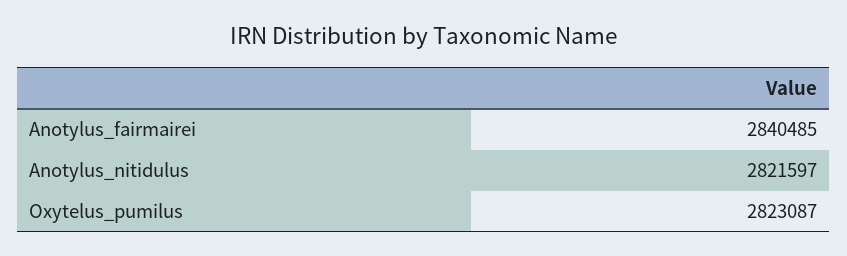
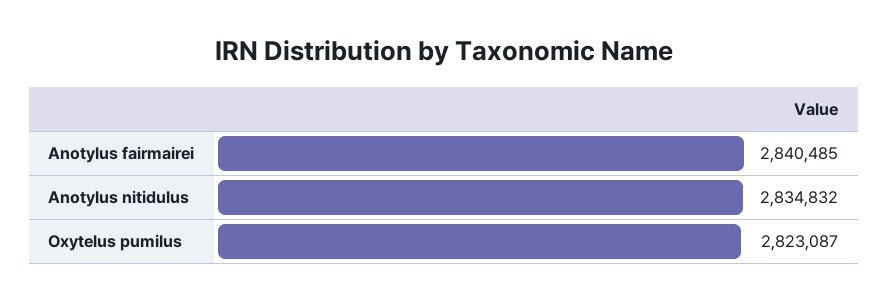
  {
    "Anotylus_fairmairei": 2840485,
-   "Anotylus_nitidulus": 2821597,
+   "Anotylus_nitidulus": 2834832,
    "Oxytelus_pumilus": 2823087
  }

